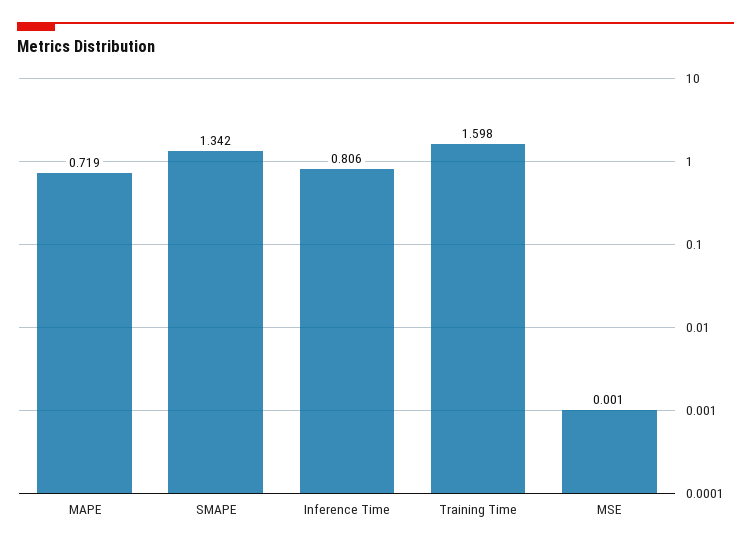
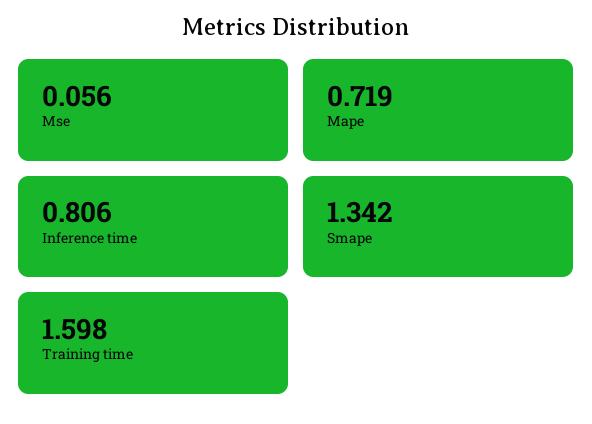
  {
    "MAPE": 0.719,
    "SMAPE": 1.342,
    "Inference Time": 0.806,
    "Training Time": 1.598,
-   "MSE": 0.001
+   "MSE": 0.056
  }

